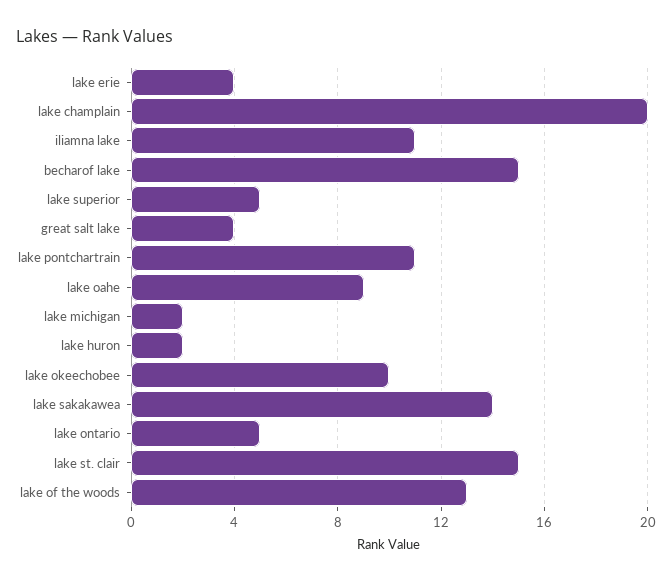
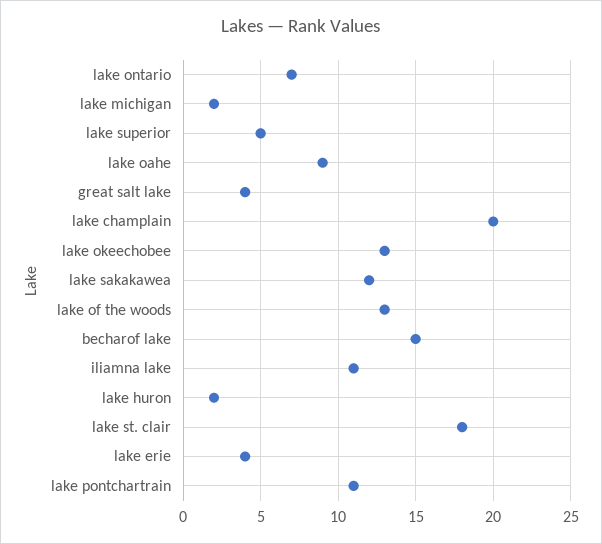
  {
    "lake erie": 4,
    "lake champlain": 20,
    "iliamna lake": 11,
    "becharof lake": 15,
    "lake superior": 5,
    "great salt lake": 4,
    "lake pontchartrain": 11,
    "lake oahe": 9,
    "lake michigan": 2,
    "lake huron": 2,
-   "lake okeechobee": 10,
+   "lake okeechobee": 13,
-   "lake sakakawea": 14,
+   "lake sakakawea": 12,
-   "lake ontario": 5,
+   "lake ontario": 7,
-   "lake st. clair": 15,
+   "lake st. clair": 18,
    "lake of the woods": 13
  }

